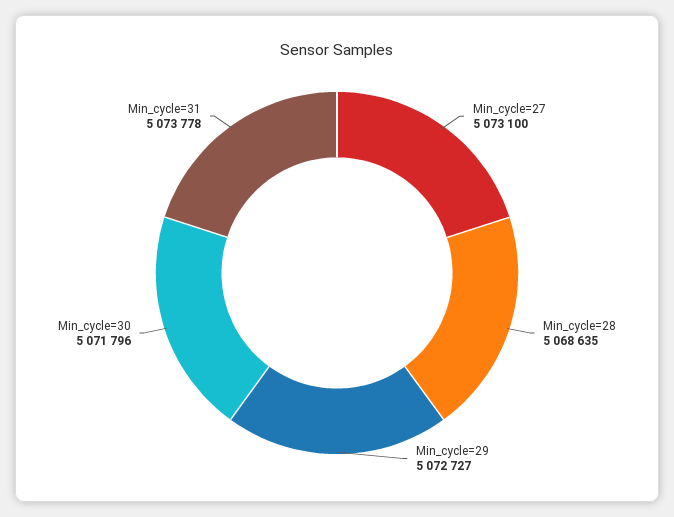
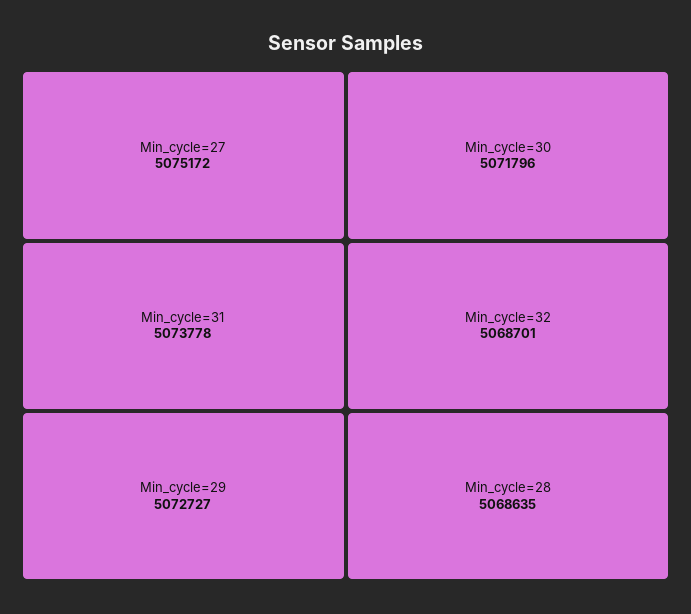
  {
-   "Min_cycle=27": 5073100,
+   "Min_cycle=27": 5075172,
    "Min_cycle=28": 5068635,
    "Min_cycle=29": 5072727,
    "Min_cycle=30": 5071796,
-   "Min_cycle=31": 5073778
+   "Min_cycle=31": 5073778,
+   "Min_cycle=32": 5068701
  }

